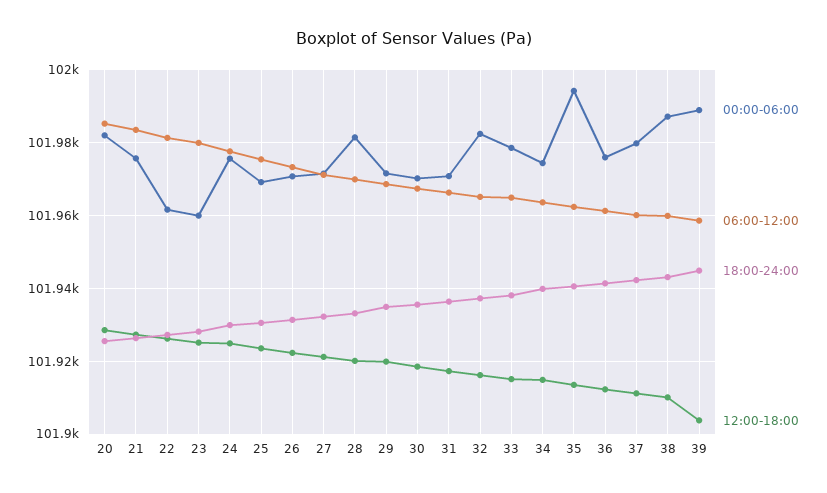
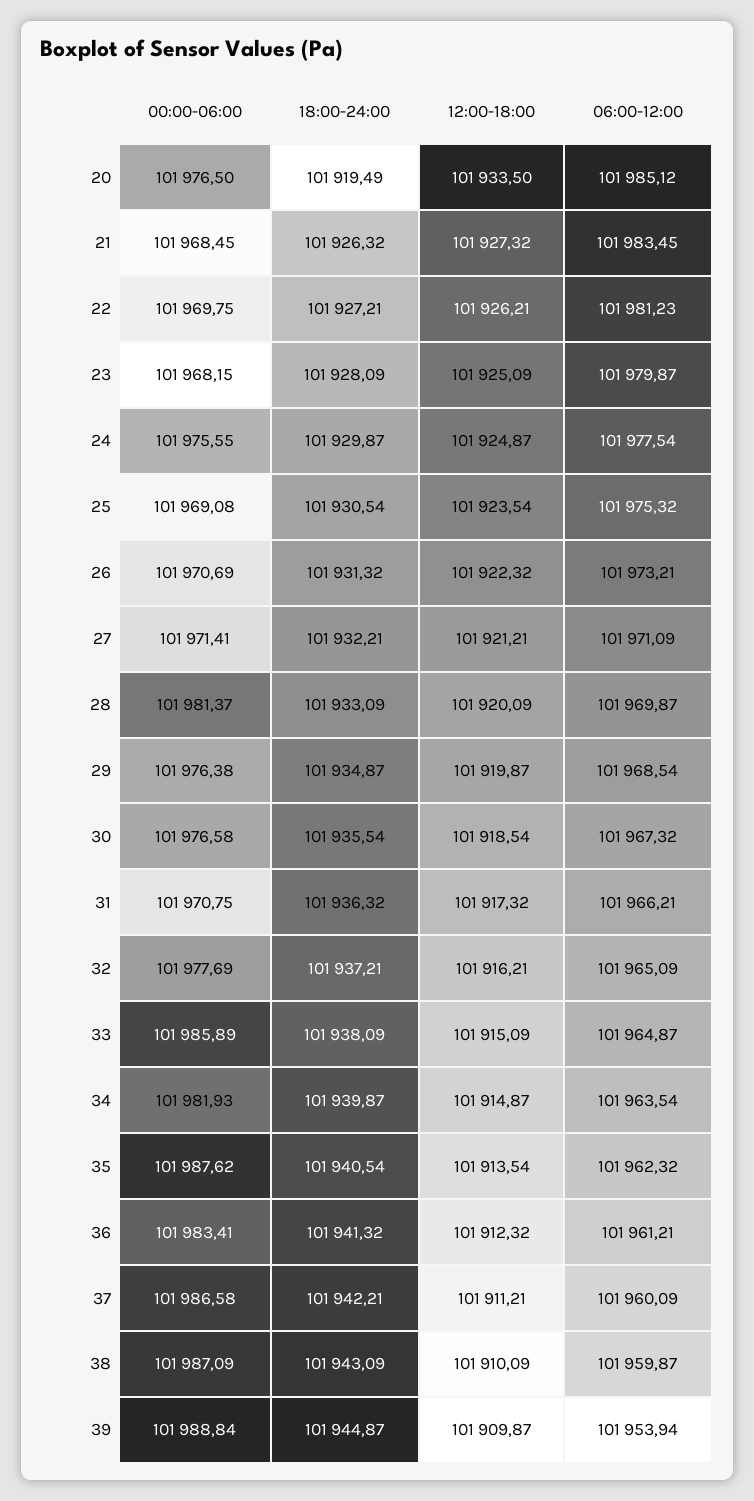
  {
    "00:00-06:00": {
-     "20": 101982,
+     "20": 101976.5,
-     "21": 101976,
+     "21": 101968.45,
-     "22": 101962,
+     "22": 101969.75,
-     "23": 101960,
+     "23": 101968.15,
      "24": 101975.55,
      "25": 101969.08,
      "26": 101970.69,
      "27": 101971.41,
      "28": 101981.37,
-     "29": 101972,
+     "29": 101976.38,
-     "30": 101970,
+     "30": 101976.58,
      "31": 101970.75,
-     "32": 101982,
+     "32": 101977.69,
-     "33": 101978,
+     "33": 101985.89,
-     "34": 101974,
+     "34": 101981.93,
-     "35": 101994,
+     "35": 101987.62,
-     "36": 101976,
+     "36": 101983.41,
-     "37": 101980,
+     "37": 101986.58,
      "38": 101987.09,
      "39": 101988.84
    },
    "06:00-12:00": {
      "20": 101985.12,
      "21": 101983.45,
      "22": 101981.23,
      "23": 101979.87,
      "24": 101977.54,
      "25": 101975.32,
      "26": 101973.21,
      "27": 101971.09,
      "28": 101969.87,
      "29": 101968.54,
      "30": 101967.32,
      "31": 101966.21,
      "32": 101965.09,
      "33": 101964.87,
      "34": 101963.54,
      "35": 101962.32,
      "36": 101961.21,
      "37": 101960.09,
      "38": 101959.87,
-     "39": 101958
+     "39": 101953.94
    },
    "18:00-24:00": {
-     "20": 101926,
+     "20": 101919.49,
      "21": 101926.32,
      "22": 101927.21,
      "23": 101928.09,
      "24": 101929.87,
      "25": 101930.54,
      "26": 101931.32,
      "27": 101932.21,
      "28": 101933.09,
      "29": 101934.87,
      "30": 101935.54,
      "31": 101936.32,
      "32": 101937.21,
      "33": 101938.09,
      "34": 101939.87,
      "35": 101940.54,
      "36": 101941.32,
      "37": 101942.21,
      "38": 101943.09,
      "39": 101944.87
    },
    "12:00-18:00": {
-     "20": 101928,
+     "20": 101933.5,
      "21": 101927.32,
      "22": 101926.21,
      "23": 101925.09,
      "24": 101924.87,
      "25": 101923.54,
      "26": 101922.32,
      "27": 101921.21,
      "28": 101920.09,
      "29": 101919.87,
      "30": 101918.54,
      "31": 101917.32,
      "32": 101916.21,
      "33": 101915.09,
      "34": 101914.87,
      "35": 101913.54,
      "36": 101912.32,
      "37": 101911.21,
      "38": 101910.09,
-     "39": 101904
+     "39": 101909.87
    }
  }

